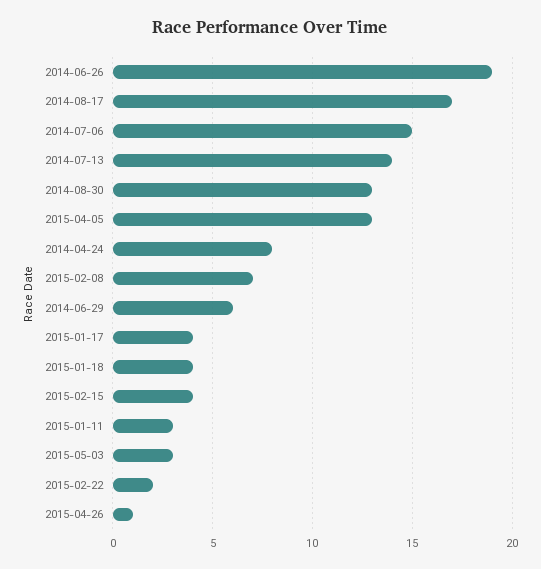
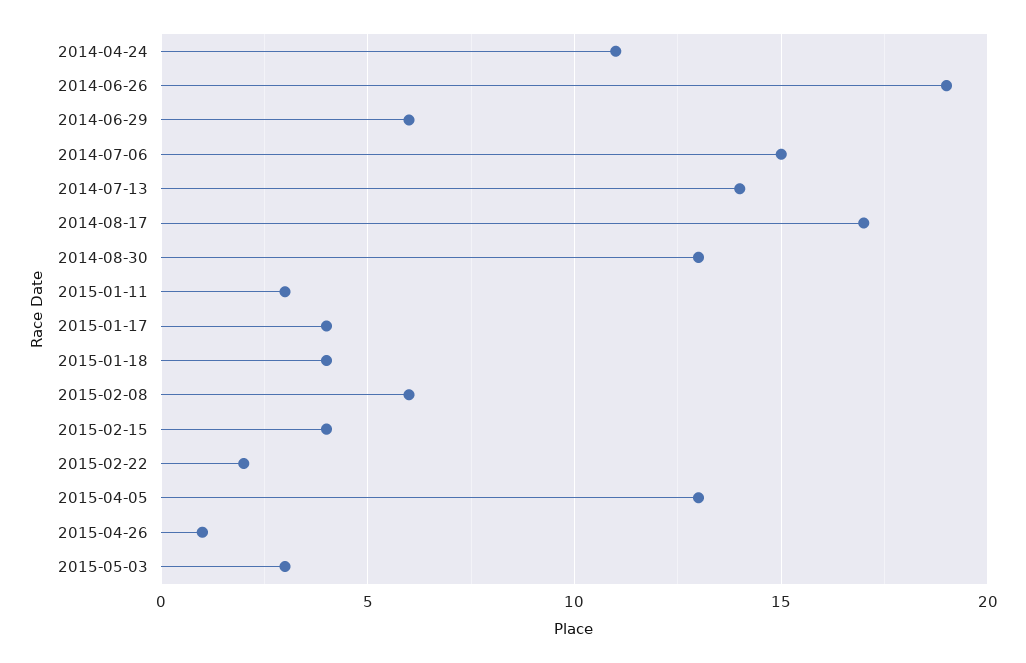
  {
    "2014-06-26": 19,
    "2014-08-17": 17,
    "2014-07-06": 15,
    "2014-07-13": 14,
    "2014-08-30": 13,
    "2015-04-05": 13,
-   "2014-04-24": 8,
+   "2014-04-24": 11,
-   "2015-02-08": 7,
+   "2015-02-08": 6,
    "2014-06-29": 6,
    "2015-01-17": 4,
    "2015-01-18": 4,
    "2015-02-15": 4,
    "2015-01-11": 3,
    "2015-05-03": 3,
    "2015-02-22": 2,
    "2015-04-26": 1
  }

